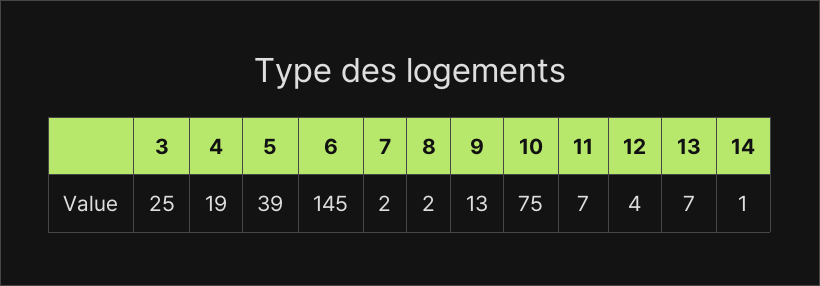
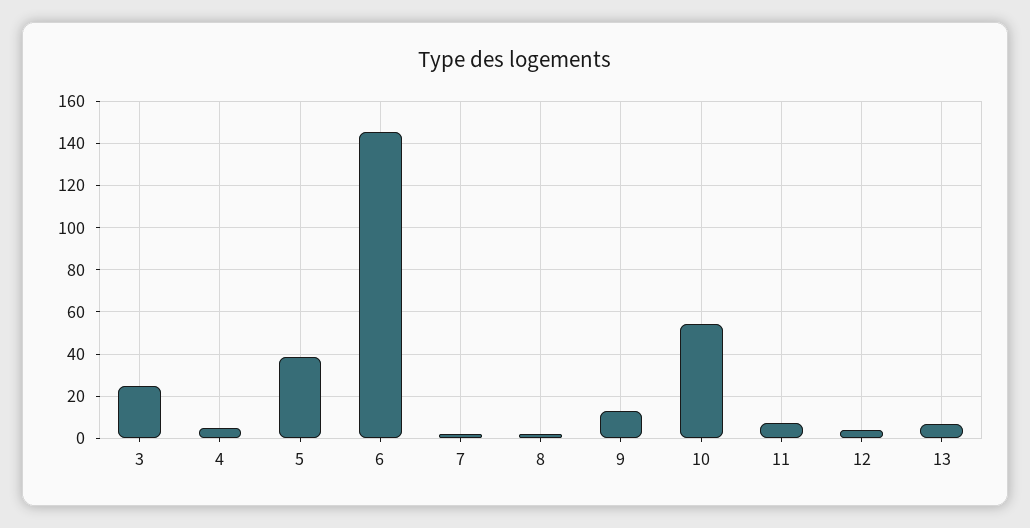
  {
    "3": 25,
-   "4": 19,
+   "4": 5,
    "5": 39,
    "6": 145,
    "7": 2,
    "8": 2,
    "9": 13,
-   "10": 75,
+   "10": 55,
    "11": 7,
    "12": 4,
-   "13": 7,
+   "13": 7
-   "14": 1
  }

